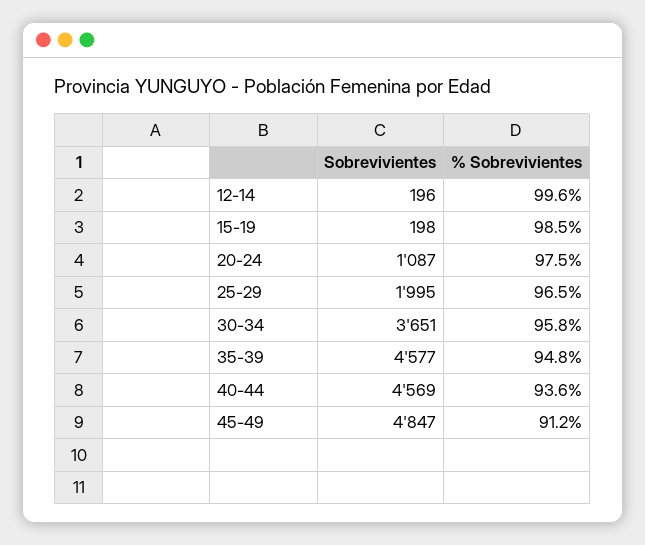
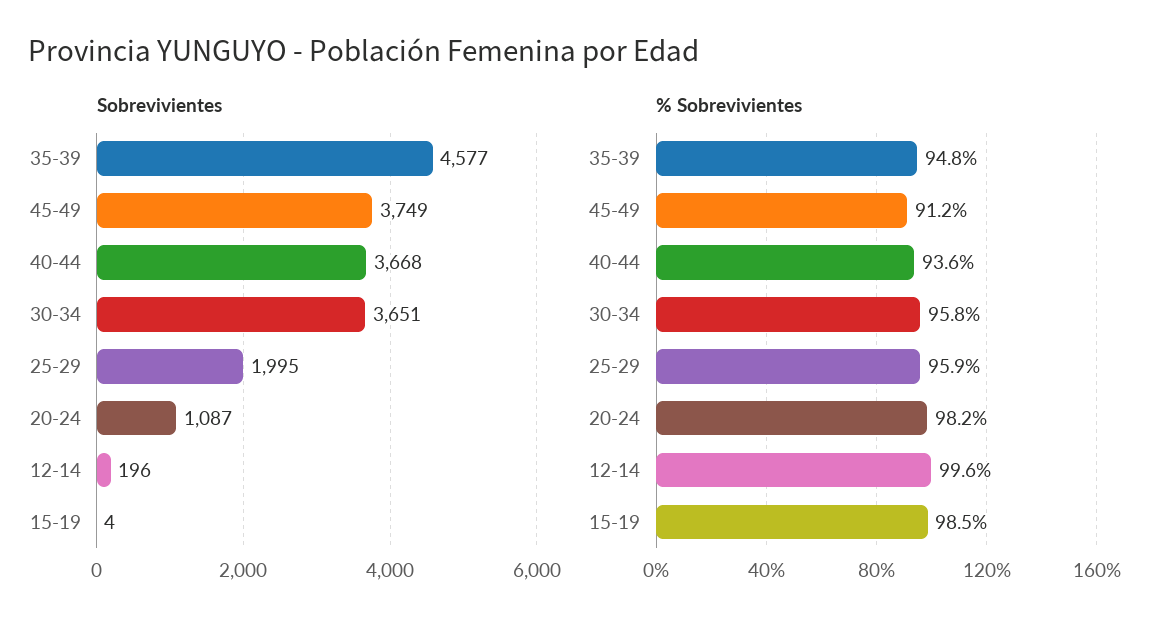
  {
    "Sobrevivientes": {
      "12-14": 196,
-     "15-19": 198,
+     "15-19": 4,
      "20-24": 1087,
      "25-29": 1995,
      "30-34": 3651,
      "35-39": 4577,
-     "40-44": 4569,
+     "40-44": 3668,
-     "45-49": 4847
+     "45-49": 3749
    },
    "% Sobrevivientes": {
      "12-14": 99.6,
      "15-19": 98.5,
-     "20-24": 97.5,
+     "20-24": 98.2,
-     "25-29": 96.5,
+     "25-29": 95.9,
      "30-34": 95.8,
      "35-39": 94.8,
      "40-44": 93.6,
      "45-49": 91.2
    }
  }

